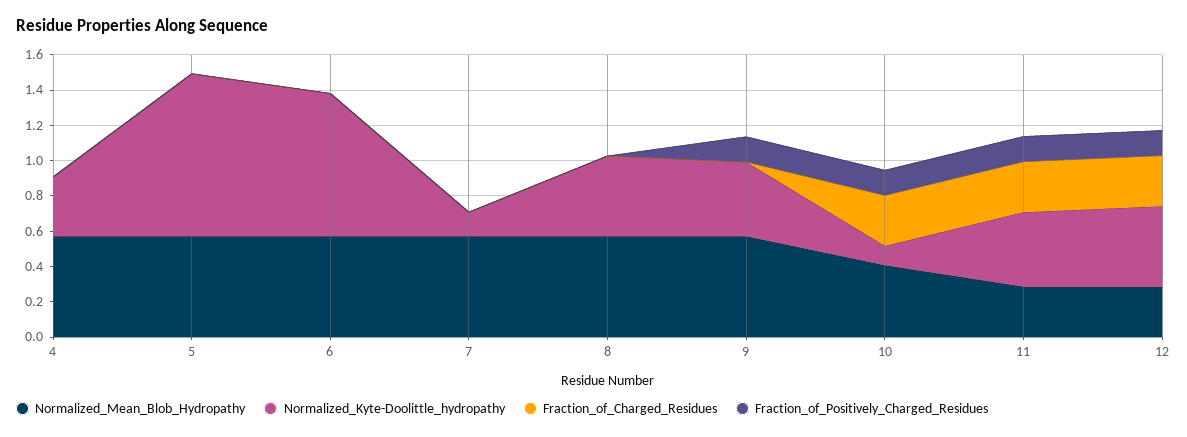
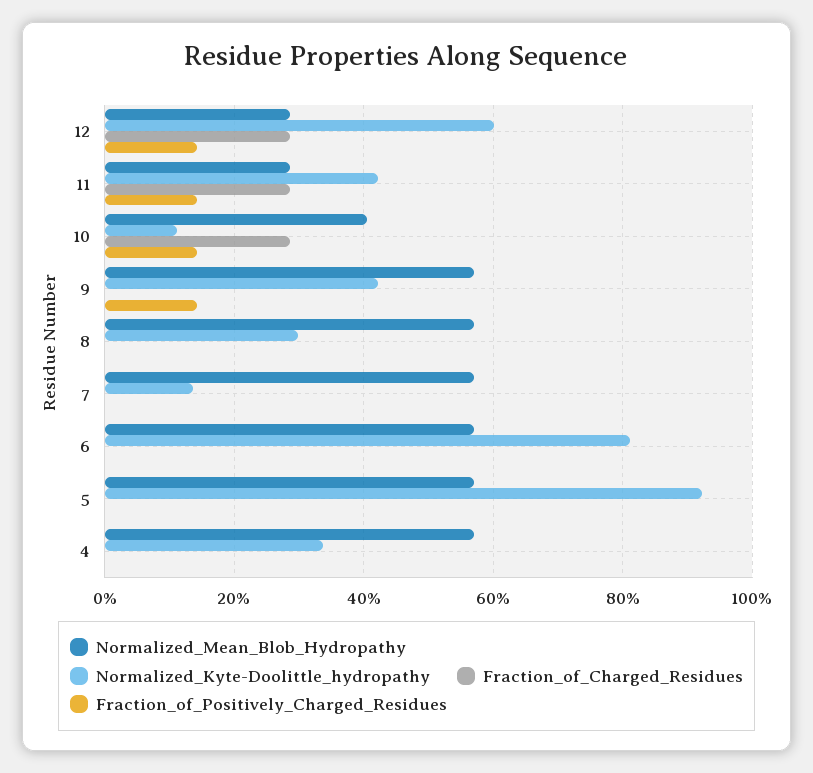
  {
    "Normalized_Mean_Blob_Hydropathy": {
      "4": 0.58,
      "5": 0.58,
      "6": 0.58,
      "7": 0.58,
      "8": 0.58,
      "9": 0.58,
      "10": 0.4,
      "11": 0.28,
      "12": 0.28
    },
    "Normalized_Kyte-Doolittle_hydropathy": {
      "4": 0.34,
      "5": 0.92,
      "6": 0.82,
      "7": 0.14,
-     "8": 0.45,
+     "8": 0.3,
      "9": 0.42,
      "10": 0.12,
      "11": 0.42,
-     "12": 0.45
+     "12": 0.6
    },
    "Fraction_of_Charged_Residues": {
      "4": 0,
      "5": 0,
      "6": 0,
      "7": 0,
      "8": 0,
      "9": 0,
      "10": 0.28,
      "11": 0.28,
      "12": 0.28
    },
    "Fraction_of_Positively_Charged_Residues": {
      "4": 0,
      "5": 0,
      "6": 0,
      "7": 0,
      "8": 0,
      "9": 0.14,
      "10": 0.14,
      "11": 0.14,
      "12": 0.14
    }
  }

